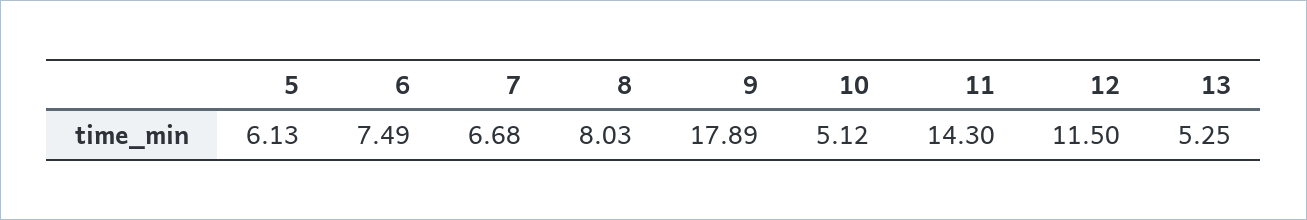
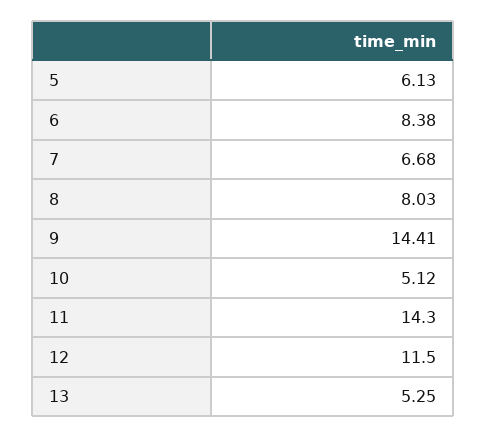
  {
    "5": 6.13,
-   "6": 7.49,
+   "6": 8.38,
    "7": 6.68,
    "8": 8.03,
-   "9": 17.89,
+   "9": 14.41,
    "10": 5.12,
    "11": 14.3,
    "12": 11.5,
    "13": 5.25
  }

